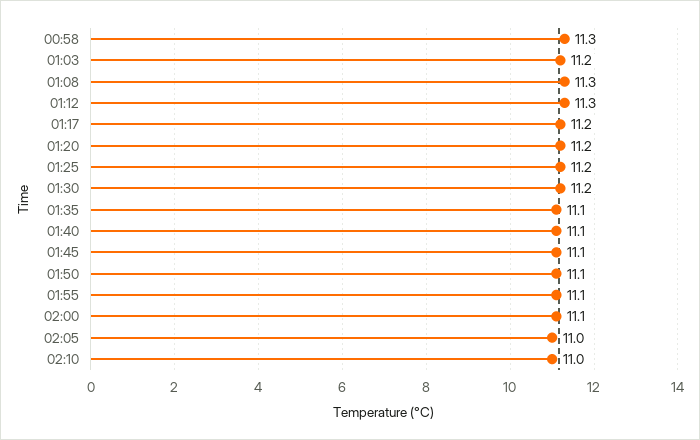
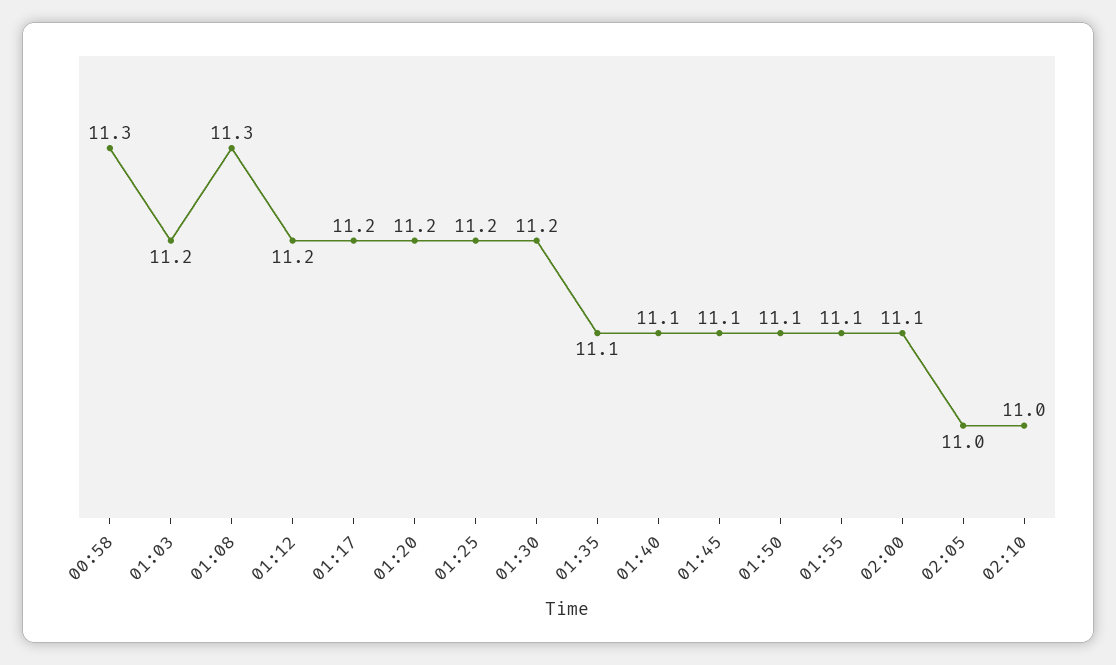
  {
    "00:58": 11.3,
    "01:03": 11.2,
    "01:08": 11.3,
-   "01:12": 11.3,
+   "01:12": 11.2,
    "01:17": 11.2,
    "01:20": 11.2,
    "01:25": 11.2,
    "01:30": 11.2,
    "01:35": 11.1,
    "01:40": 11.1,
    "01:45": 11.1,
    "01:50": 11.1,
    "01:55": 11.1,
    "02:00": 11.1,
    "02:05": 11,
    "02:10": 11
  }

